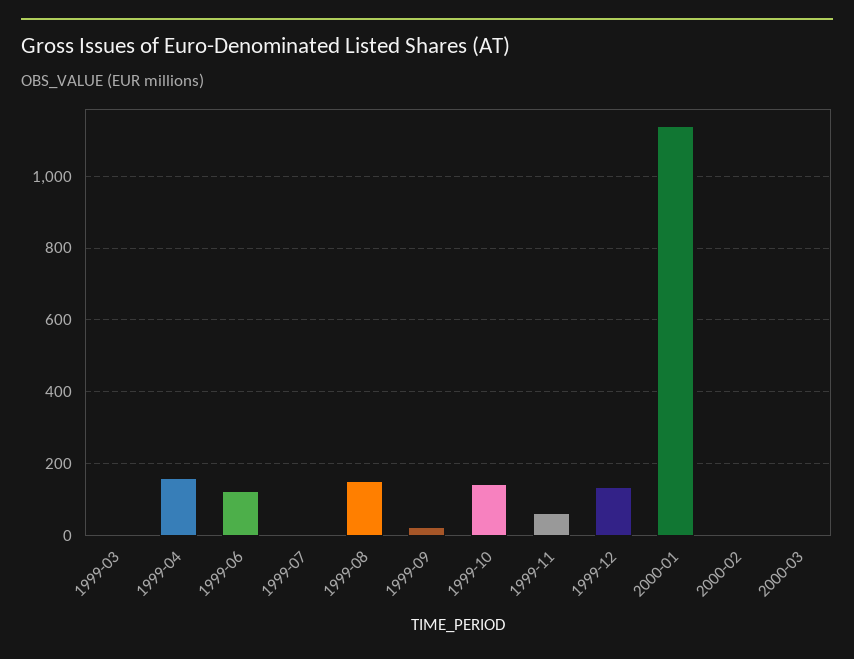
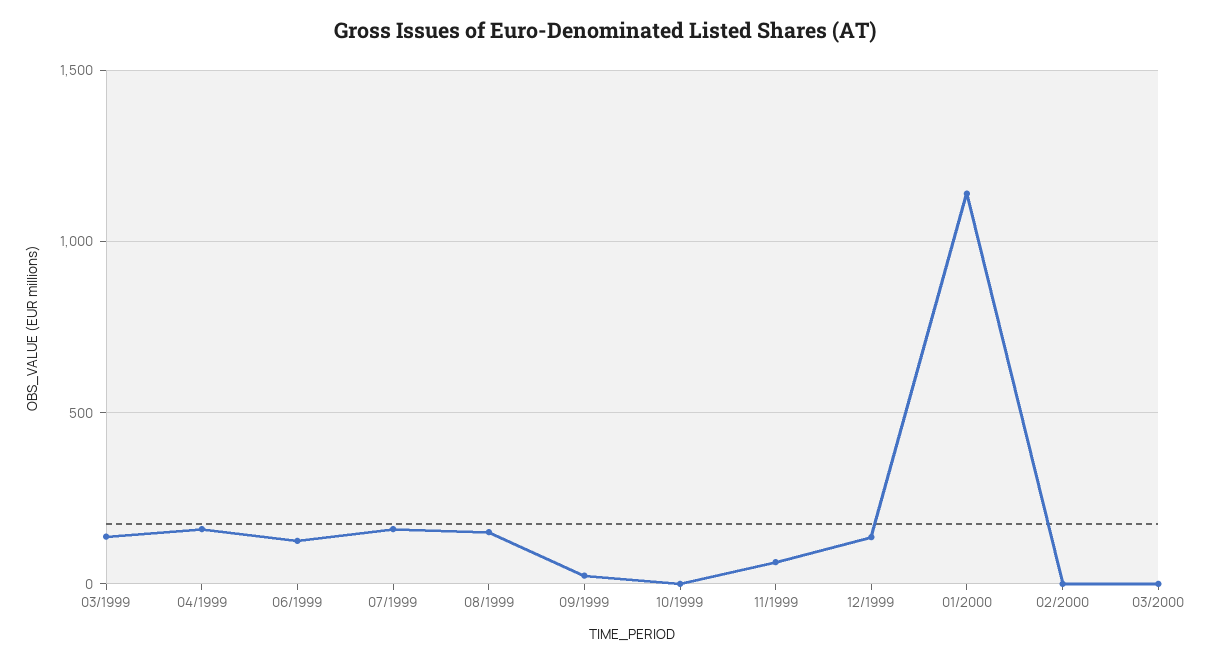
  {
-   "1999-03": 0,
+   "1999-03": 150,
    "1999-04": 160,
    "1999-06": 120,
-   "1999-07": 0,
+   "1999-07": 150,
    "1999-08": 160,
    "1999-09": 20,
-   "1999-10": 140,
+   "1999-10": 0,
    "1999-11": 60,
    "1999-12": 140,
    "2000-01": 1140,
    "2000-02": 0,
    "2000-03": 0
  }

